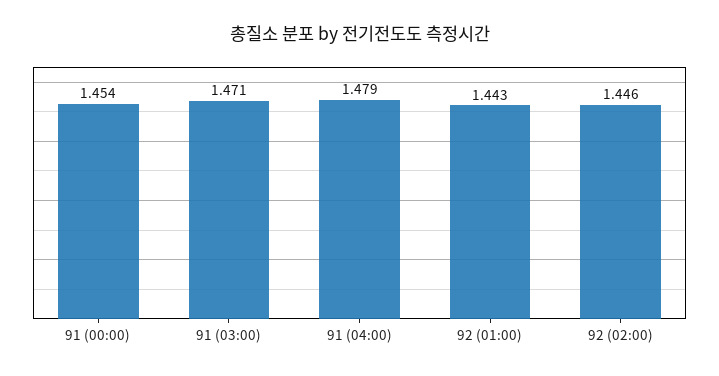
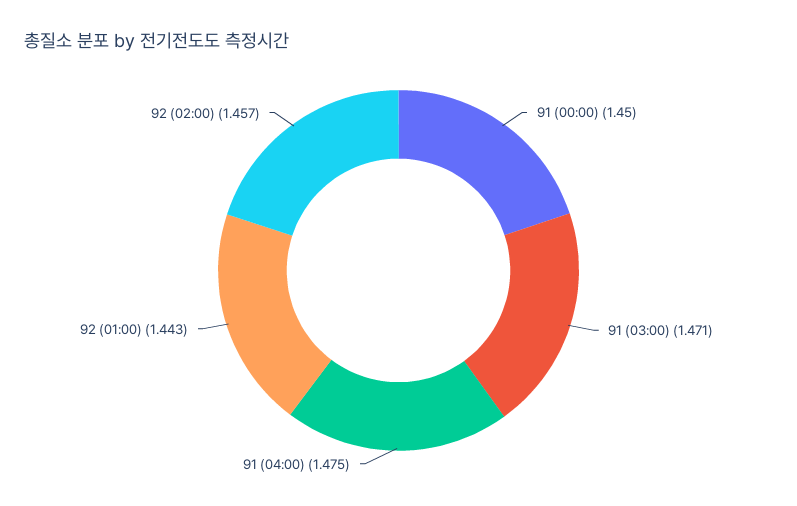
  {
-   "91 (00:00)": 1.454,
+   "91 (00:00)": 1.45,
    "91 (03:00)": 1.471,
-   "91 (04:00)": 1.479,
+   "91 (04:00)": 1.475,
    "92 (01:00)": 1.443,
-   "92 (02:00)": 1.446
+   "92 (02:00)": 1.457
  }

